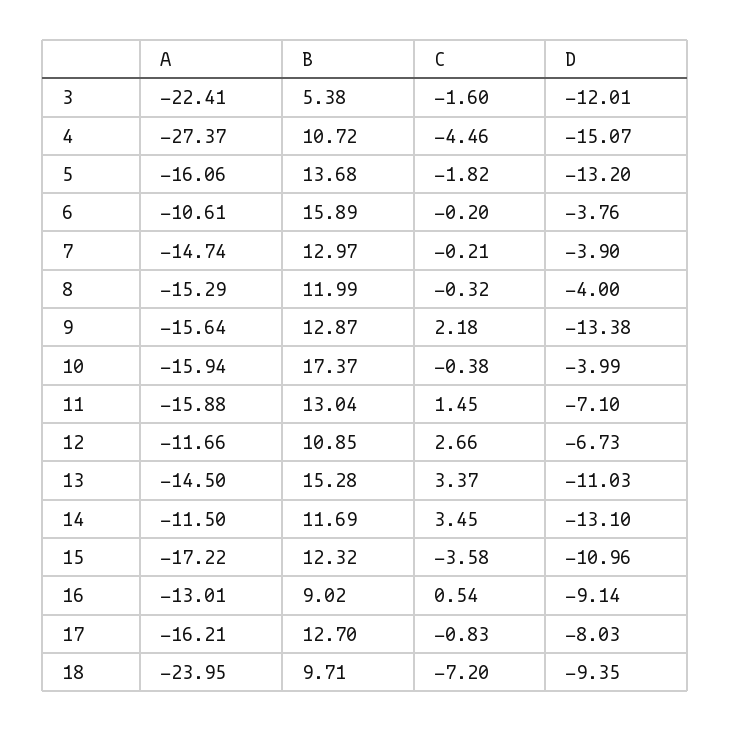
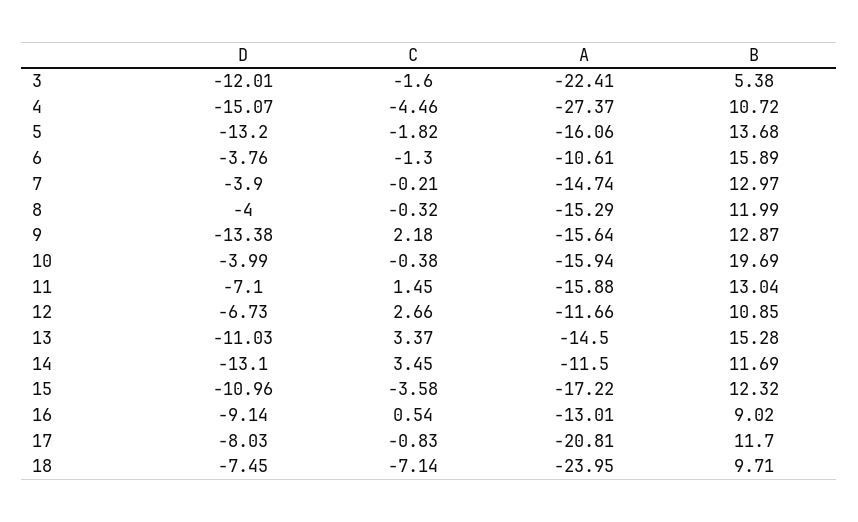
  {
    "A": {
      "3": -22.41,
      "4": -27.37,
      "5": -16.06,
      "6": -10.61,
      "7": -14.74,
      "8": -15.29,
      "9": -15.64,
      "10": -15.94,
      "11": -15.88,
      "12": -11.66,
      "13": -14.5,
      "14": -11.5,
      "15": -17.22,
      "16": -13.01,
-     "17": -16.21,
+     "17": -20.81,
      "18": -23.95
    },
    "B": {
      "3": 5.38,
      "4": 10.72,
      "5": 13.68,
      "6": 15.89,
      "7": 12.97,
      "8": 11.99,
      "9": 12.87,
-     "10": 17.37,
+     "10": 19.69,
      "11": 13.04,
      "12": 10.85,
      "13": 15.28,
      "14": 11.69,
      "15": 12.32,
      "16": 9.02,
-     "17": 12.7,
+     "17": 11.7,
      "18": 9.71
    },
    "C": {
      "3": -1.6,
      "4": -4.46,
      "5": -1.82,
-     "6": -0.2,
+     "6": -1.3,
      "7": -0.21,
      "8": -0.32,
      "9": 2.18,
      "10": -0.38,
      "11": 1.45,
      "12": 2.66,
      "13": 3.37,
      "14": 3.45,
      "15": -3.58,
      "16": 0.54,
      "17": -0.83,
-     "18": -7.2
+     "18": -7.14
    },
    "D": {
      "3": -12.01,
      "4": -15.07,
      "5": -13.2,
      "6": -3.76,
      "7": -3.9,
      "8": -4,
      "9": -13.38,
      "10": -3.99,
      "11": -7.1,
      "12": -6.73,
      "13": -11.03,
      "14": -13.1,
      "15": -10.96,
      "16": -9.14,
      "17": -8.03,
-     "18": -9.35
+     "18": -7.45
    }
  }

